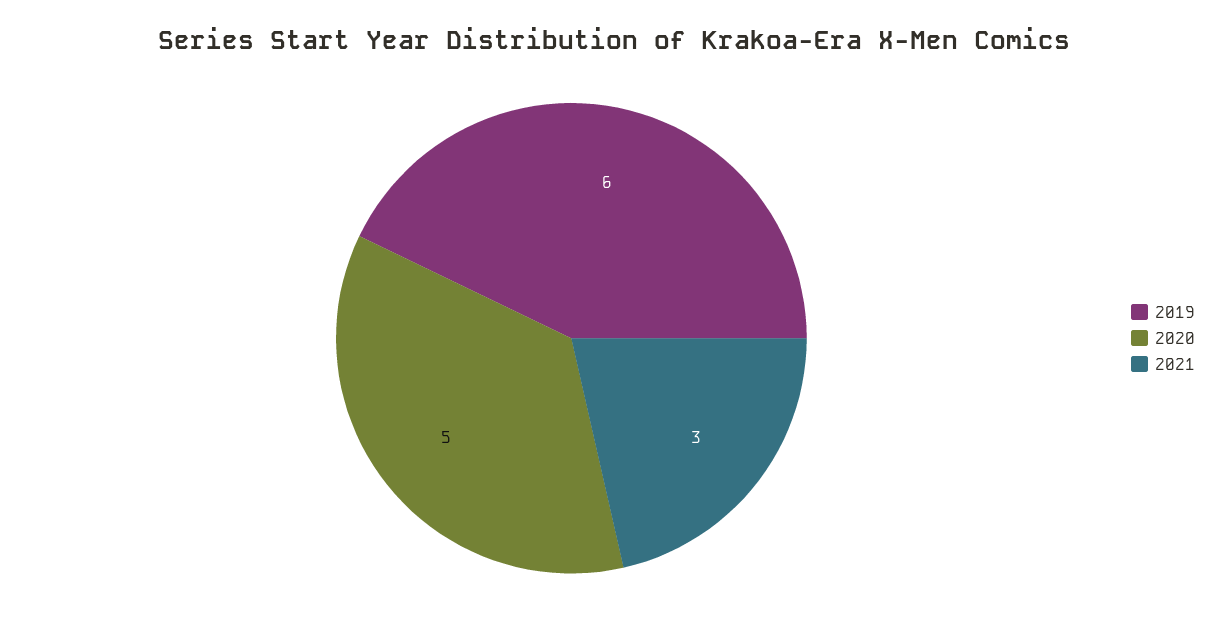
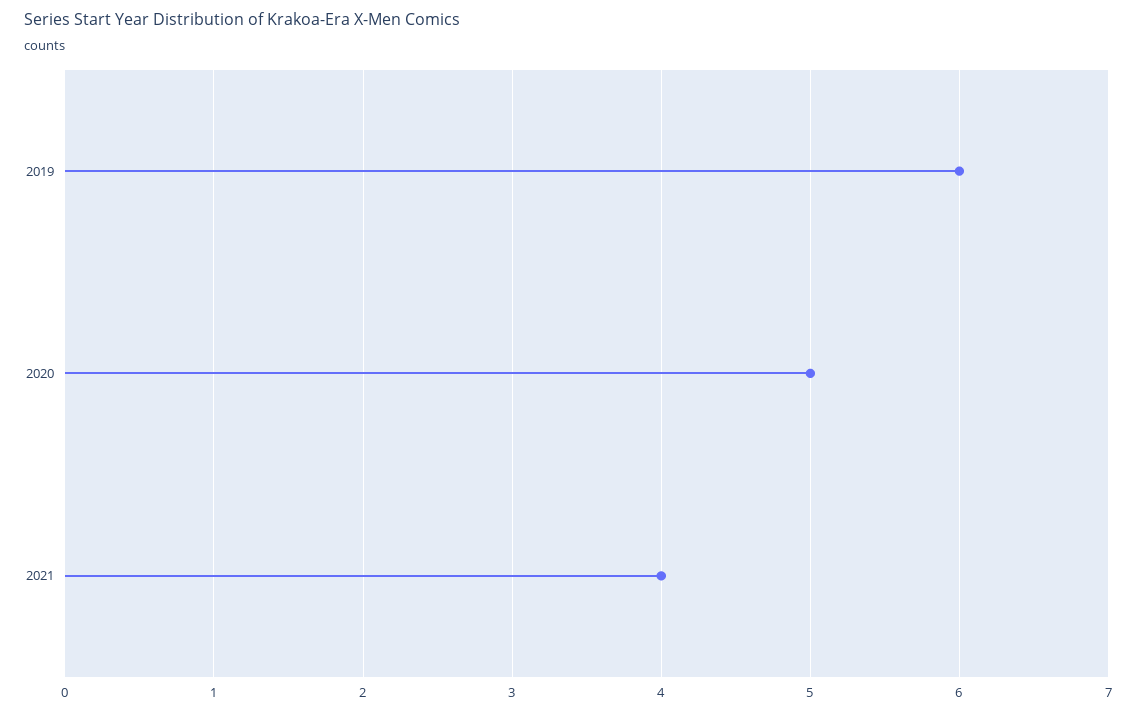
  {
    "2019": 6,
    "2020": 5,
-   "2021": 3
+   "2021": 4
  }

